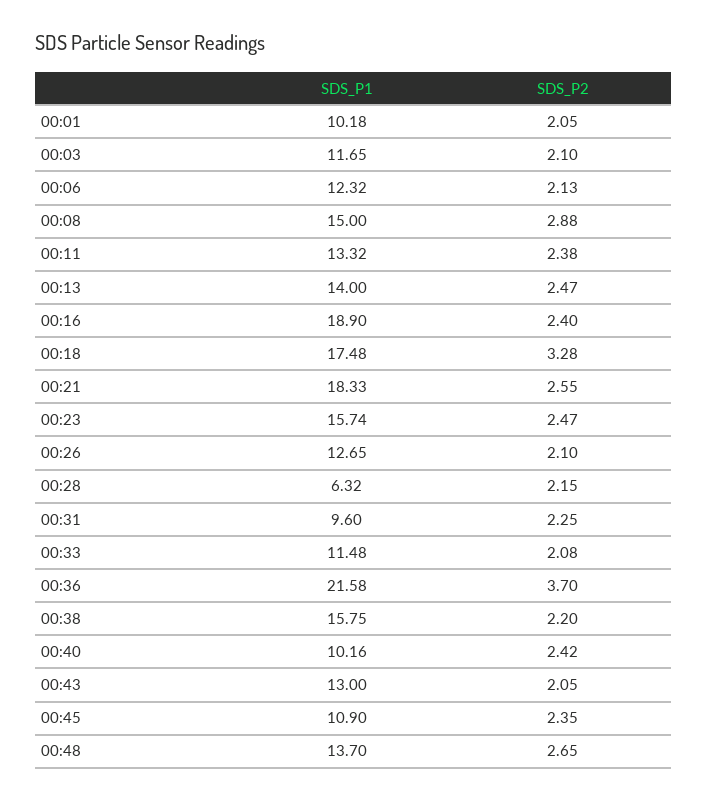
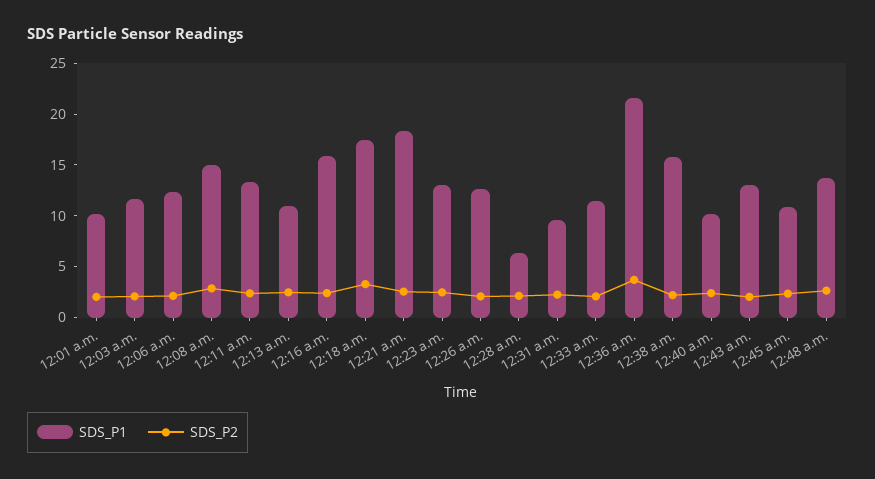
  {
    "SDS_P1": {
      "00:01": 10.18,
      "00:03": 11.65,
      "00:06": 12.32,
      "00:08": 15,
      "00:11": 13.32,
-     "00:13": 14,
+     "00:13": 11,
-     "00:16": 18.9,
+     "00:16": 16,
      "00:18": 17.48,
      "00:21": 18.33,
-     "00:23": 15.74,
+     "00:23": 13,
      "00:26": 12.65,
      "00:28": 6.32,
      "00:31": 9.6,
      "00:33": 11.48,
      "00:36": 21.58,
      "00:38": 15.75,
      "00:40": 10.16,
      "00:43": 13,
      "00:45": 10.9,
      "00:48": 13.7
    },
    "SDS_P2": {
      "00:01": 2.05,
      "00:03": 2.1,
      "00:06": 2.13,
      "00:08": 2.88,
      "00:11": 2.38,
      "00:13": 2.47,
      "00:16": 2.4,
      "00:18": 3.28,
      "00:21": 2.55,
      "00:23": 2.47,
      "00:26": 2.1,
      "00:28": 2.15,
      "00:31": 2.25,
      "00:33": 2.08,
      "00:36": 3.7,
      "00:38": 2.2,
      "00:40": 2.42,
      "00:43": 2.05,
      "00:45": 2.35,
      "00:48": 2.65
    }
  }

